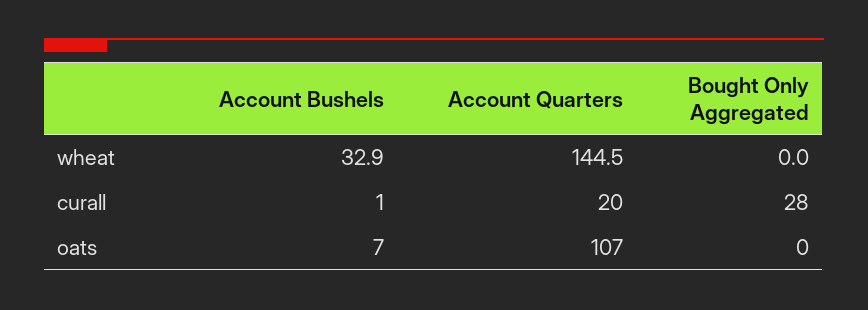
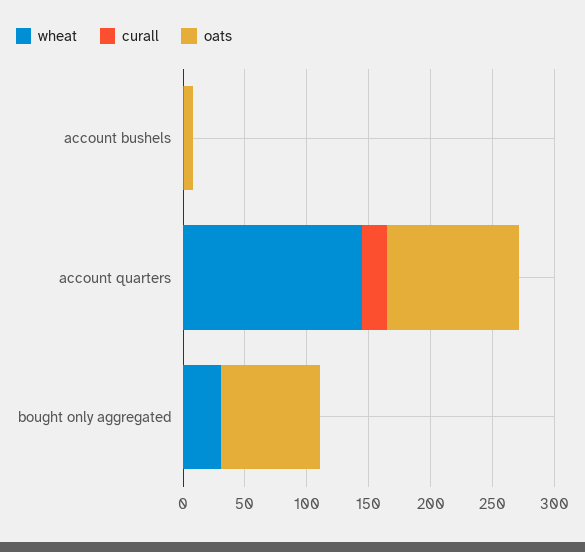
  {
    "wheat": {
-     "Account Bushels": 32.9,
+     "Account Bushels": 0,
      "Account Quarters": 144.5,
-     "Bought Only Aggregated": 0
+     "Bought Only Aggregated": 30
    },
    "curall": {
      "Account Bushels": 1,
      "Account Quarters": 20,
-     "Bought Only Aggregated": 28
+     "Bought Only Aggregated": 0
    },
    "oats": {
      "Account Bushels": 7,
      "Account Quarters": 107,
-     "Bought Only Aggregated": 0
+     "Bought Only Aggregated": 80
    }
  }

